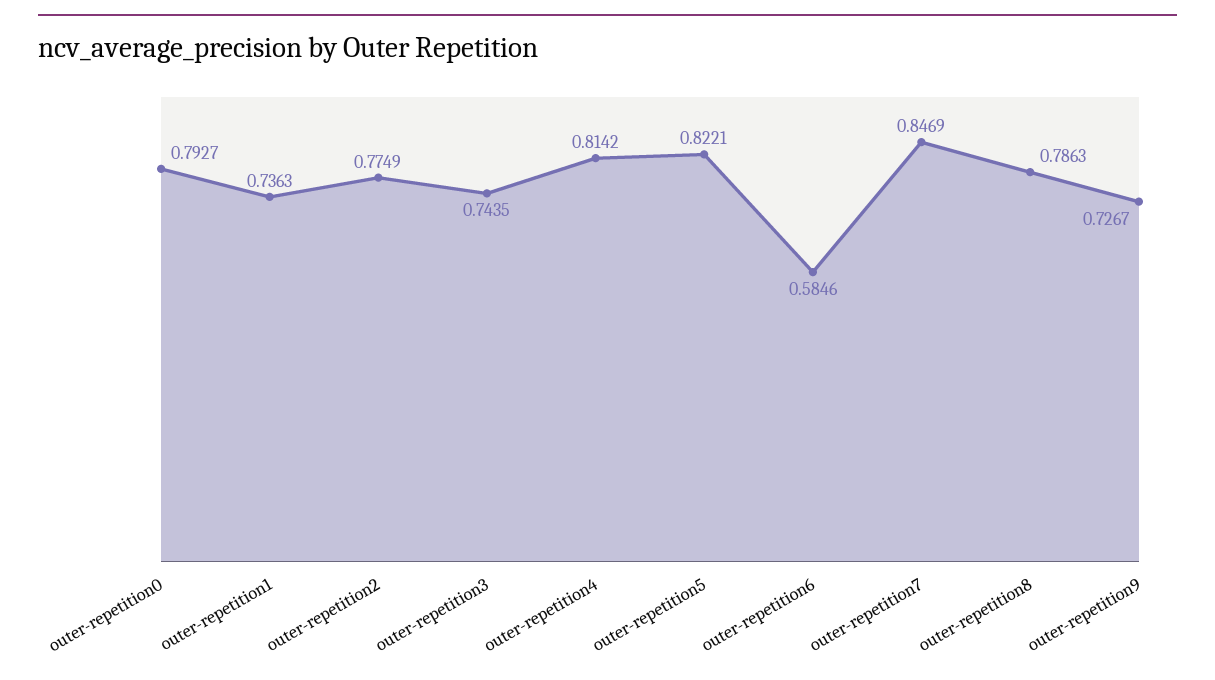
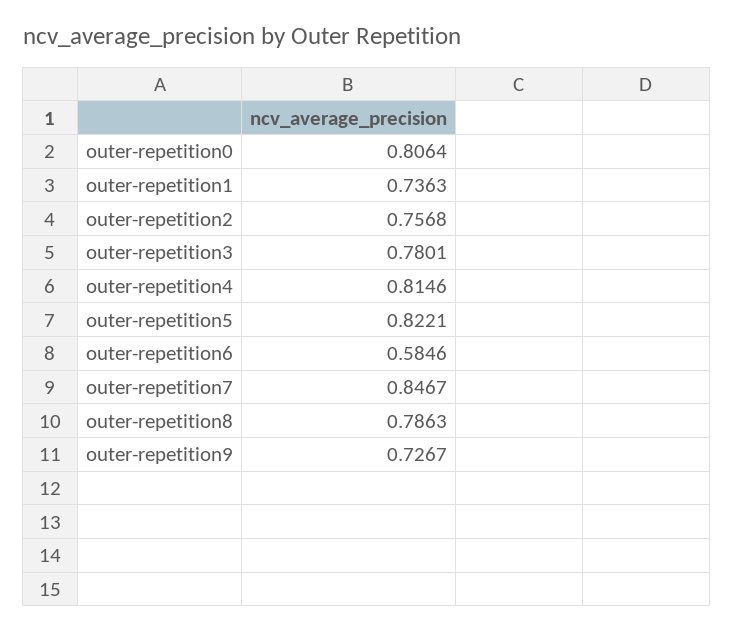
  {
-   "outer-repetition0": 0.7927,
+   "outer-repetition0": 0.8064,
    "outer-repetition1": 0.7363,
-   "outer-repetition2": 0.7749,
+   "outer-repetition2": 0.7568,
-   "outer-repetition3": 0.7435,
+   "outer-repetition3": 0.7801,
-   "outer-repetition4": 0.8142,
+   "outer-repetition4": 0.8146,
    "outer-repetition5": 0.8221,
    "outer-repetition6": 0.5846,
-   "outer-repetition7": 0.8469,
+   "outer-repetition7": 0.8467,
    "outer-repetition8": 0.7863,
    "outer-repetition9": 0.7267
  }

